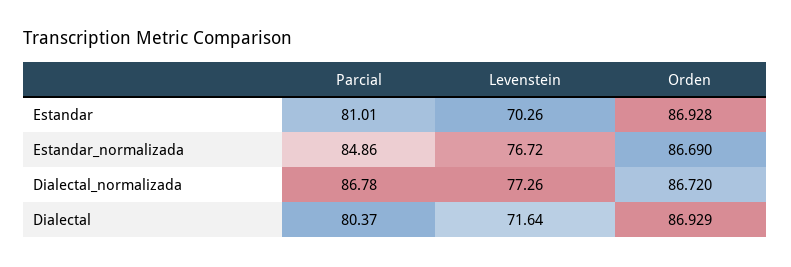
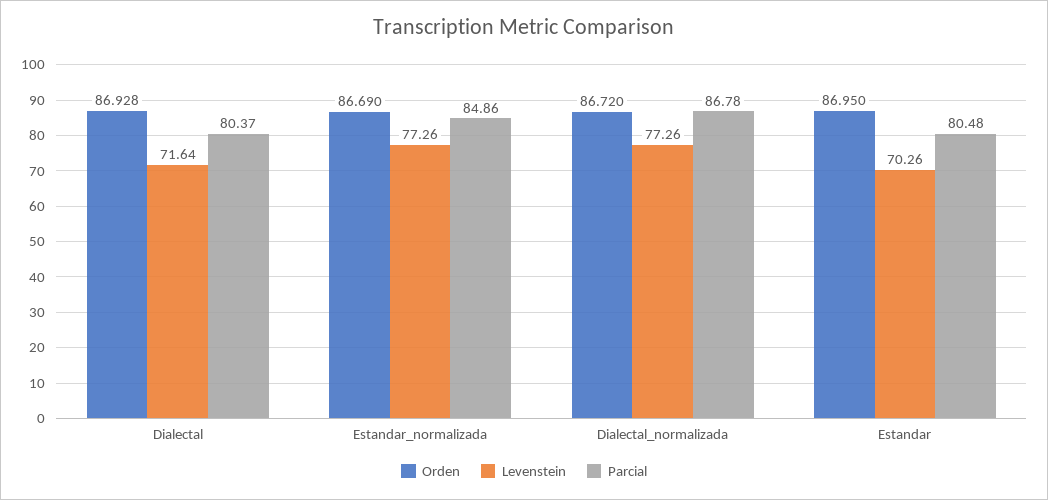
  {
    "Parcial": {
-     "Estandar": 81.01,
+     "Estandar": 80.48,
      "Estandar_normalizada": 84.86,
      "Dialectal_normalizada": 86.78,
      "Dialectal": 80.37
    },
    "Levenstein": {
      "Estandar": 70.26,
-     "Estandar_normalizada": 76.72,
+     "Estandar_normalizada": 77.26,
      "Dialectal_normalizada": 77.26,
      "Dialectal": 71.64
    },
    "Orden": {
-     "Estandar": 86.928,
+     "Estandar": 86.95,
      "Estandar_normalizada": 86.69,
      "Dialectal_normalizada": 86.72,
-     "Dialectal": 86.929
+     "Dialectal": 86.928
    }
  }

